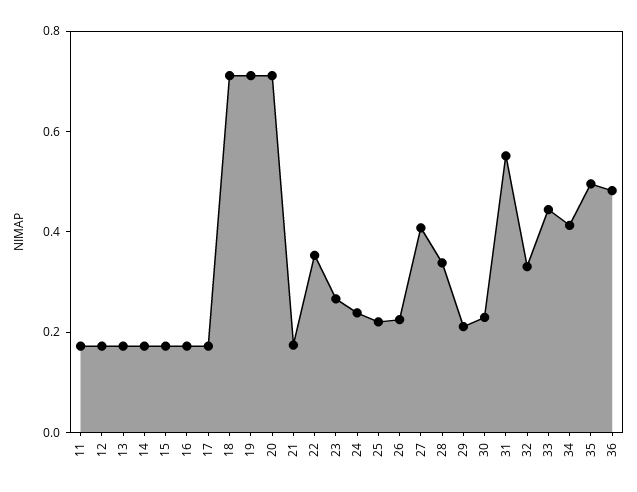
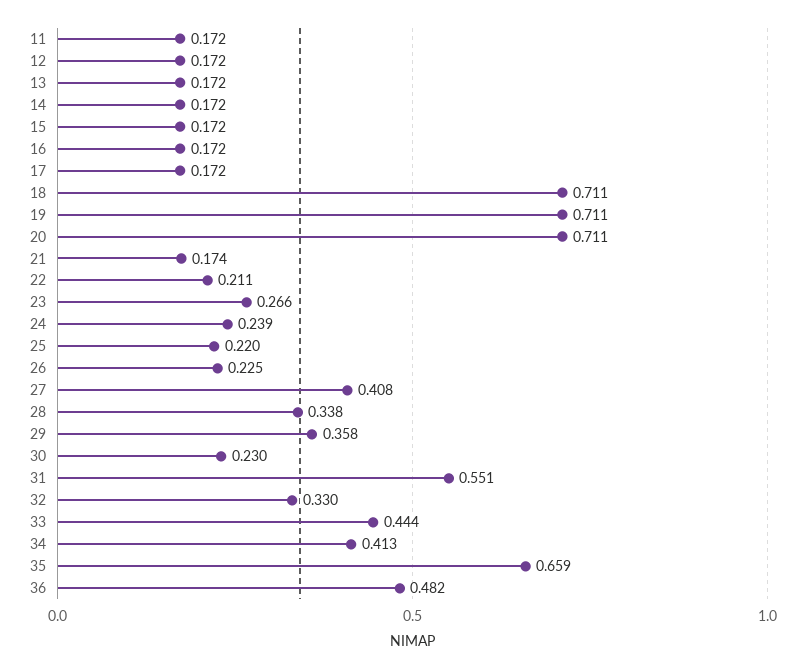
  {
    "11": 0.172,
    "12": 0.172,
    "13": 0.172,
    "14": 0.172,
    "15": 0.172,
    "16": 0.172,
    "17": 0.172,
    "18": 0.711,
    "19": 0.711,
    "20": 0.711,
    "21": 0.174,
-   "22": 0.35,
+   "22": 0.211,
    "23": 0.266,
    "24": 0.239,
    "25": 0.22,
    "26": 0.225,
    "27": 0.408,
    "28": 0.338,
-   "29": 0.2,
+   "29": 0.358,
    "30": 0.23,
    "31": 0.551,
    "32": 0.33,
    "33": 0.444,
    "34": 0.413,
-   "35": 0.5,
+   "35": 0.659,
    "36": 0.482
  }

